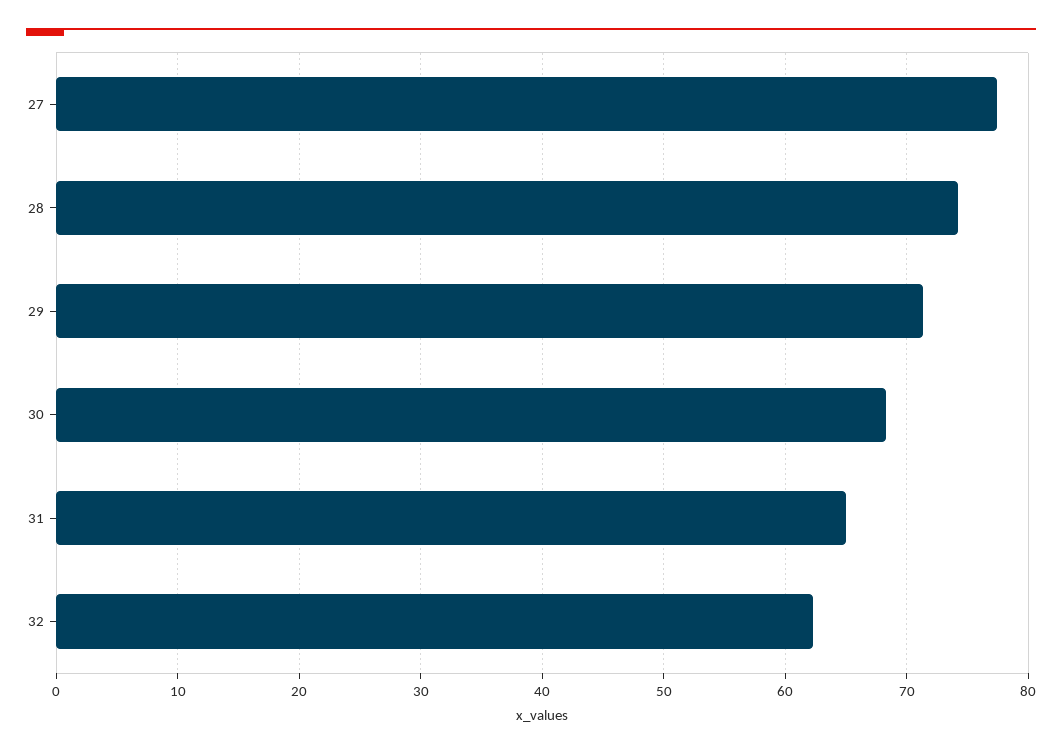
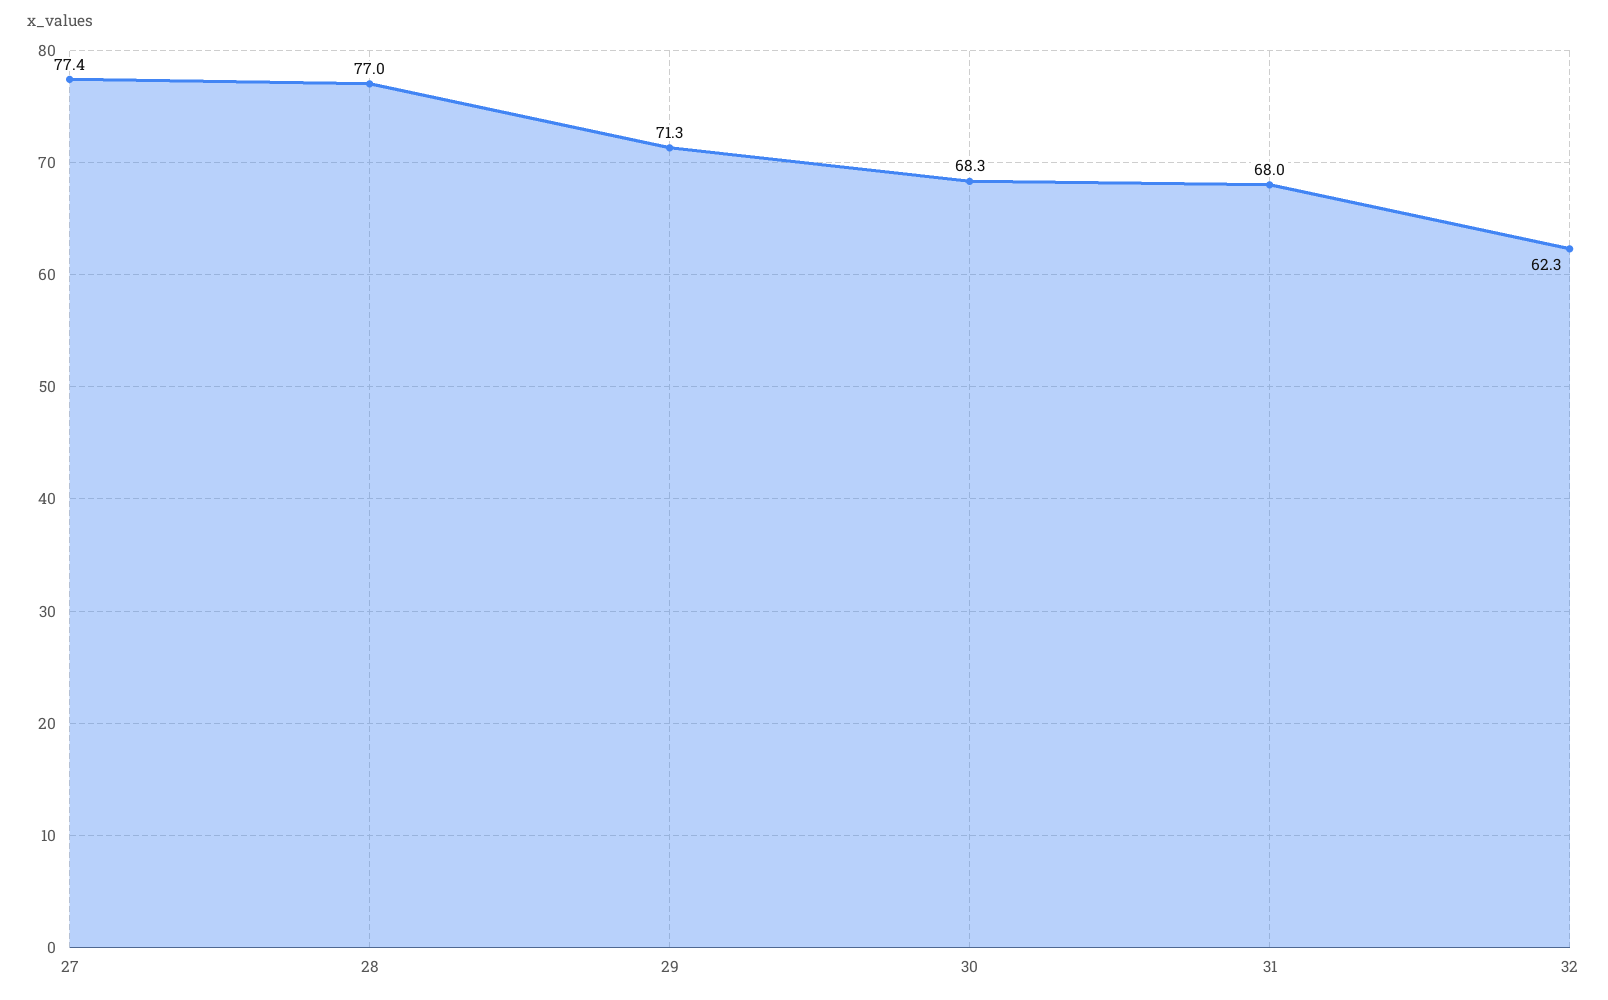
  {
    "27": 77.4,
-   "28": 74,
+   "28": 77,
    "29": 71.3,
    "30": 68.3,
-   "31": 65,
+   "31": 68,
    "32": 62.3
  }

